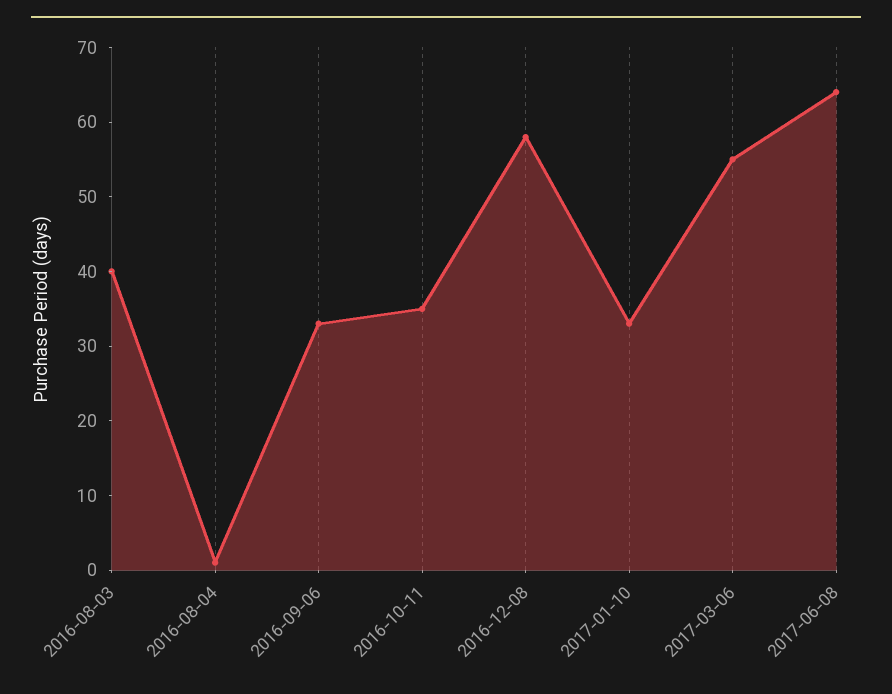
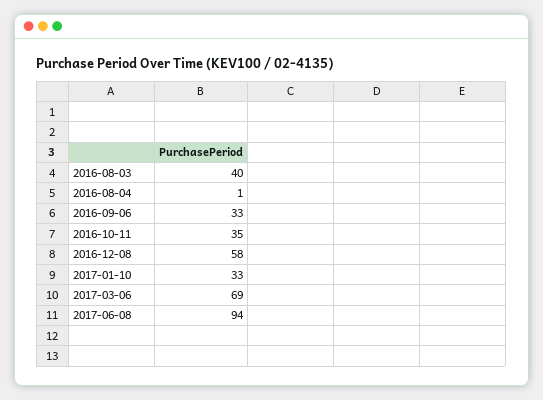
  {
    "2016-08-03": 40,
    "2016-08-04": 1,
    "2016-09-06": 33,
    "2016-10-11": 35,
    "2016-12-08": 58,
    "2017-01-10": 33,
-   "2017-03-06": 55,
+   "2017-03-06": 69,
-   "2017-06-08": 65
+   "2017-06-08": 94
  }

